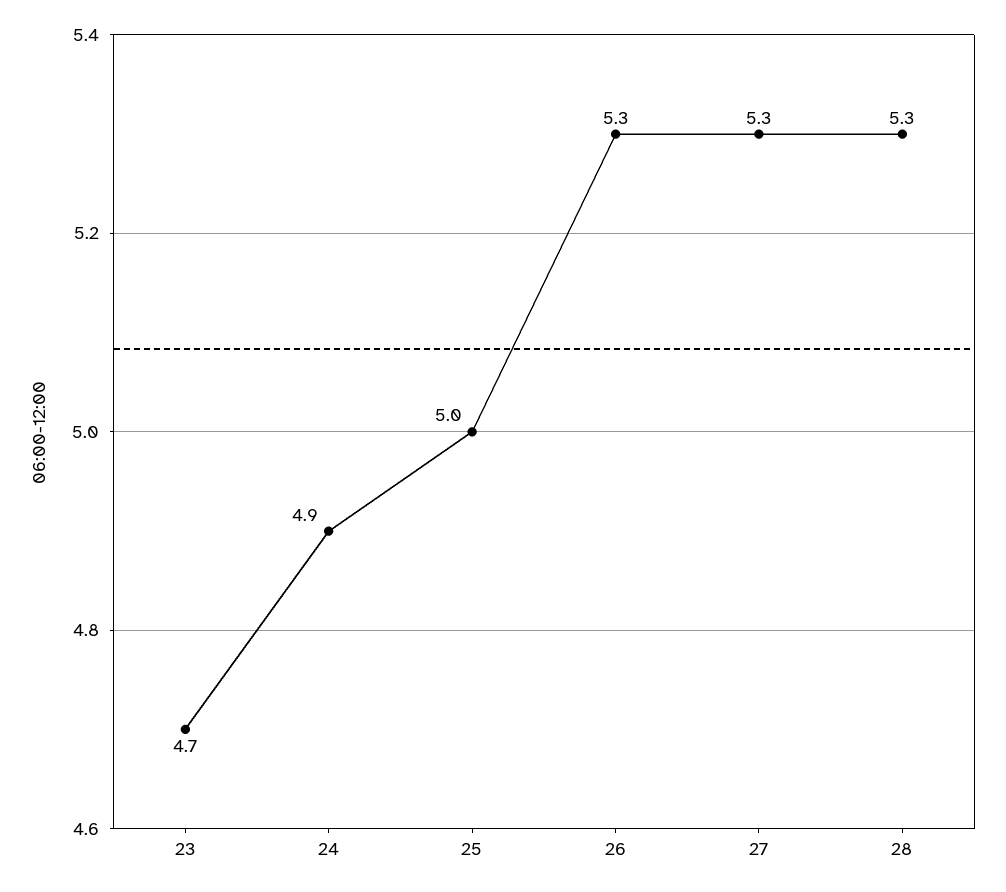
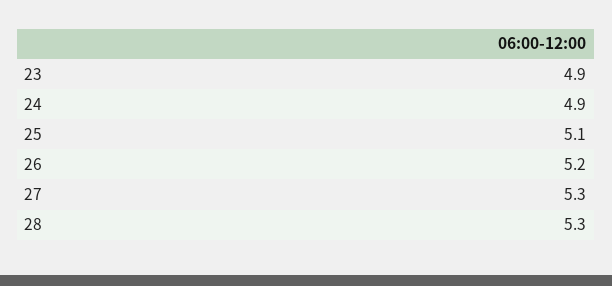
  {
-   "23": 4.7,
+   "23": 4.9,
    "24": 4.9,
-   "25": 5,
+   "25": 5.1,
-   "26": 5.3,
+   "26": 5.2,
    "27": 5.3,
    "28": 5.3
  }

